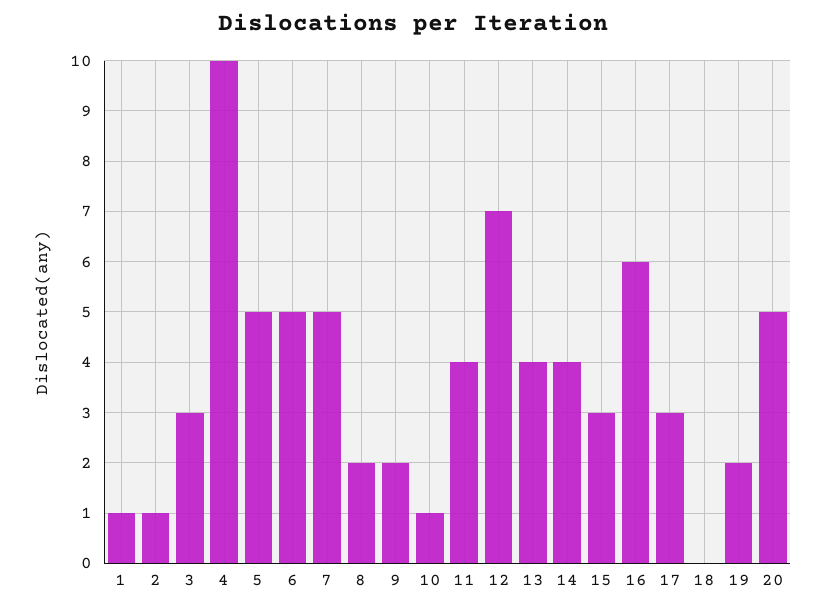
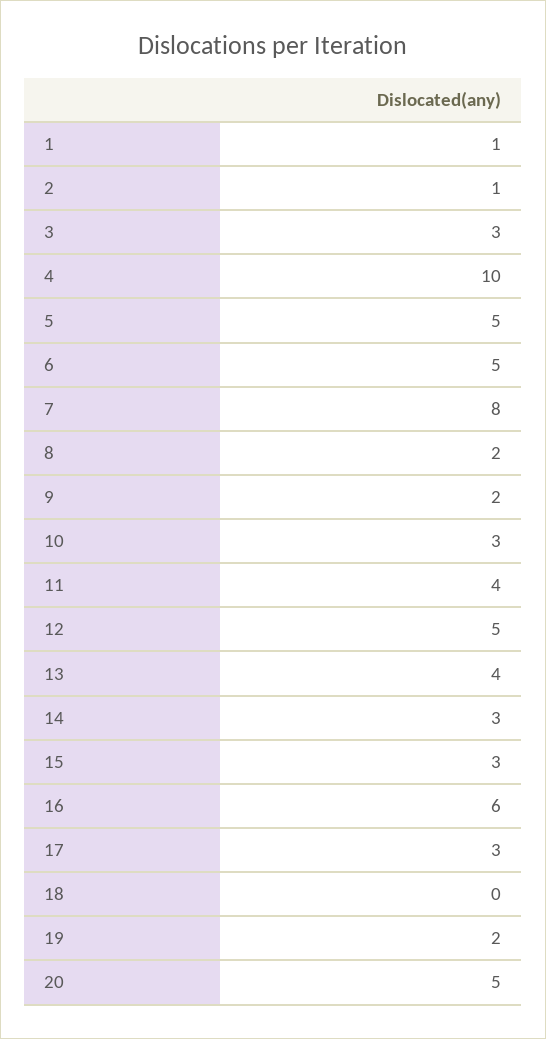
  {
    "1": 1,
    "2": 1,
    "3": 3,
    "4": 10,
    "5": 5,
    "6": 5,
-   "7": 5,
+   "7": 8,
    "8": 2,
    "9": 2,
-   "10": 1,
+   "10": 3,
    "11": 4,
-   "12": 7,
+   "12": 5,
    "13": 4,
-   "14": 4,
+   "14": 3,
    "15": 3,
    "16": 6,
    "17": 3,
    "18": 0,
    "19": 2,
    "20": 5
  }

